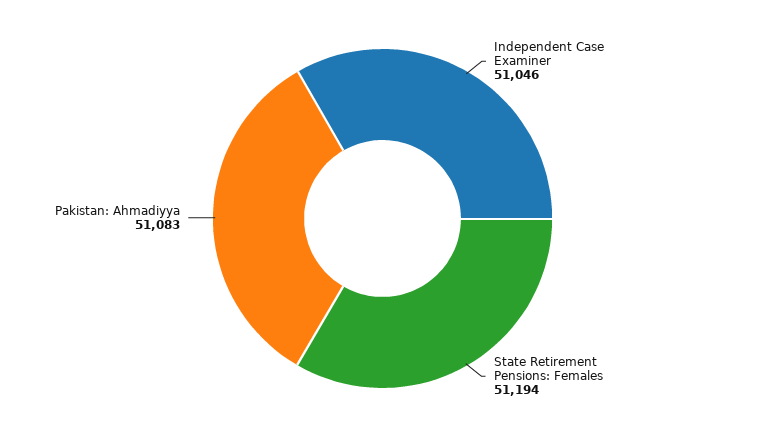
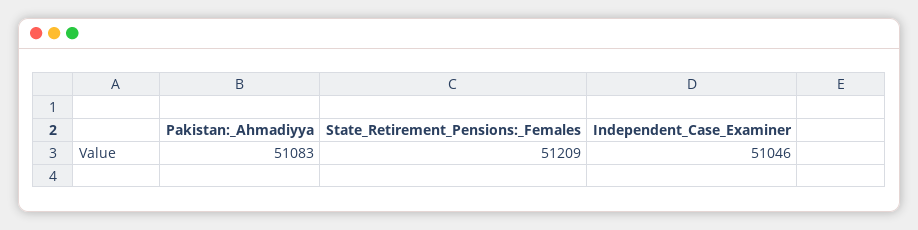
  {
    "Independent Case Examiner": 51046,
-   "State Retirement Pensions: Females": 51194,
+   "State Retirement Pensions: Females": 51209,
    "Pakistan: Ahmadiyya": 51083
  }

